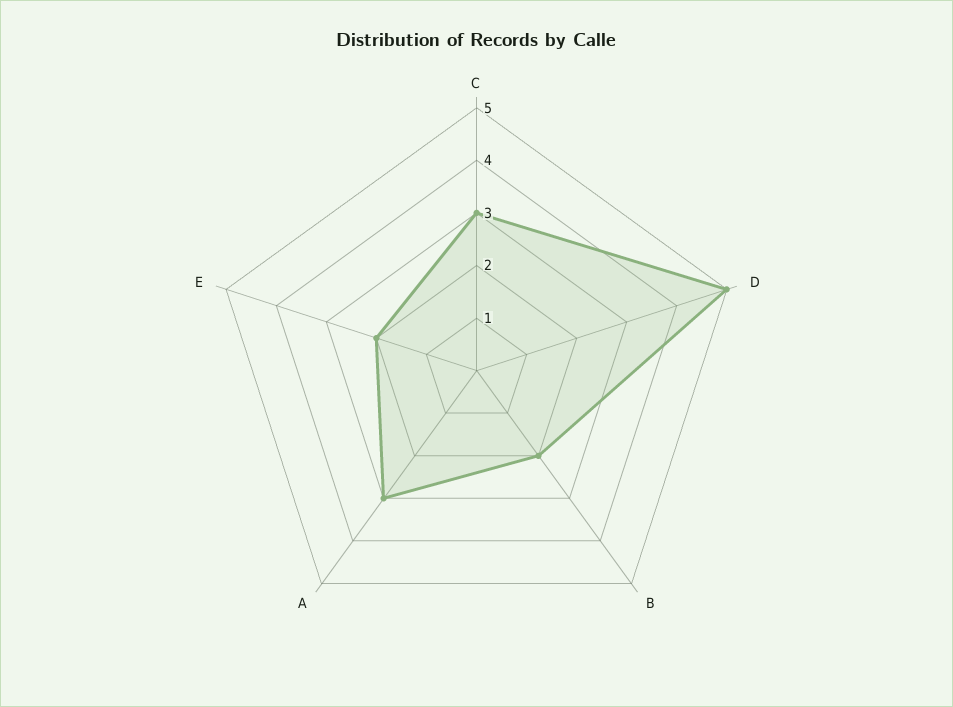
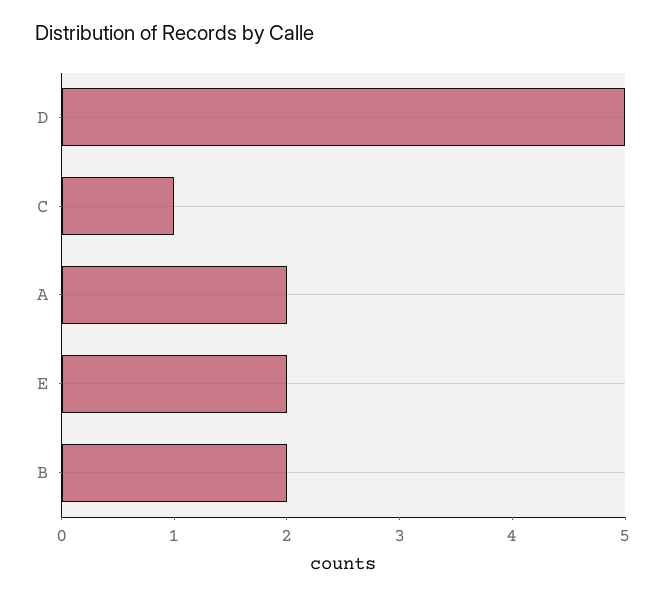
  {
-   "C": 3,
+   "C": 1,
    "D": 5,
    "B": 2,
-   "A": 3,
+   "A": 2,
    "E": 2
  }

